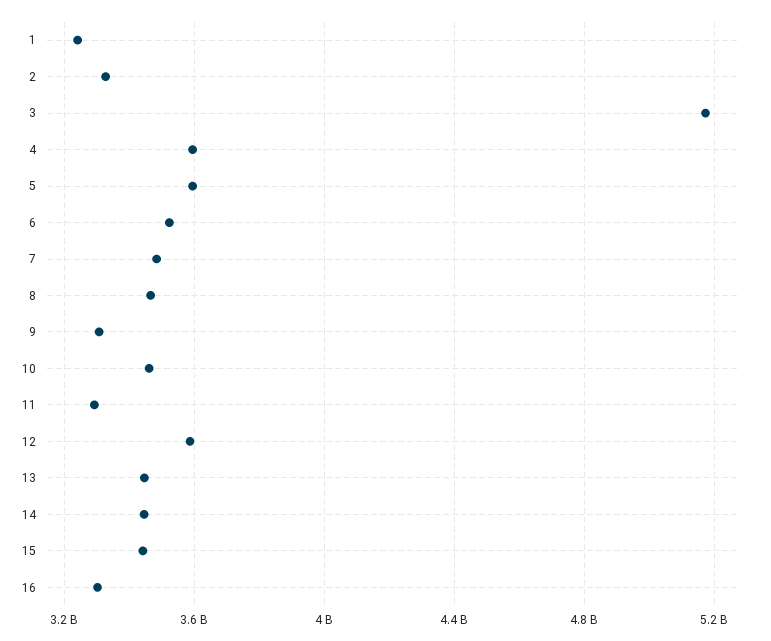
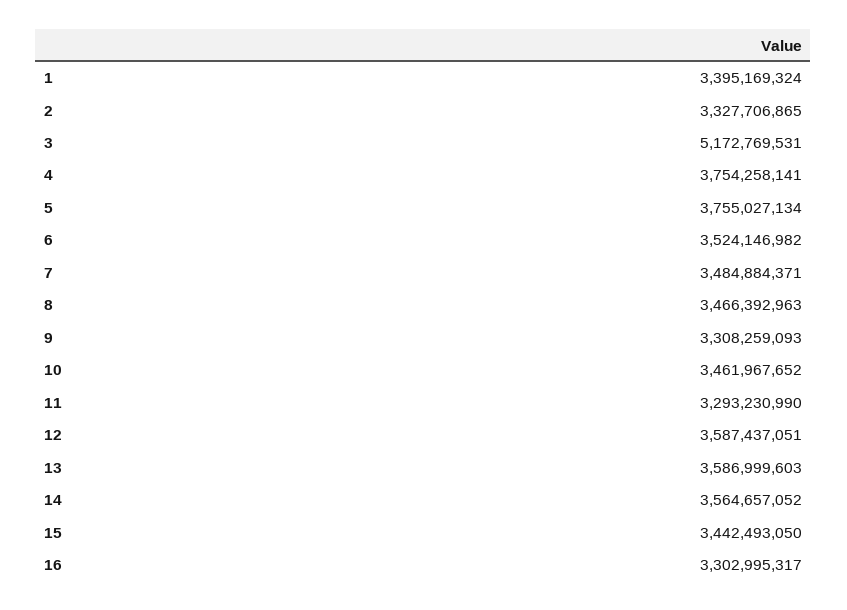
  {
-   "1": 3250000000,
+   "1": 3395169324,
    "2": 3327706865,
    "3": 5172769531,
-   "4": 3600000000,
+   "4": 3754258141,
-   "5": 3600000000,
+   "5": 3755027134,
    "6": 3524146982,
    "7": 3484884371,
    "8": 3466392963,
    "9": 3308259093,
    "10": 3461967652,
    "11": 3293230990,
    "12": 3587437051,
-   "13": 3450000000,
+   "13": 3586999603,
-   "14": 3450000000,
+   "14": 3564657052,
    "15": 3442493050,
    "16": 3302995317
  }

